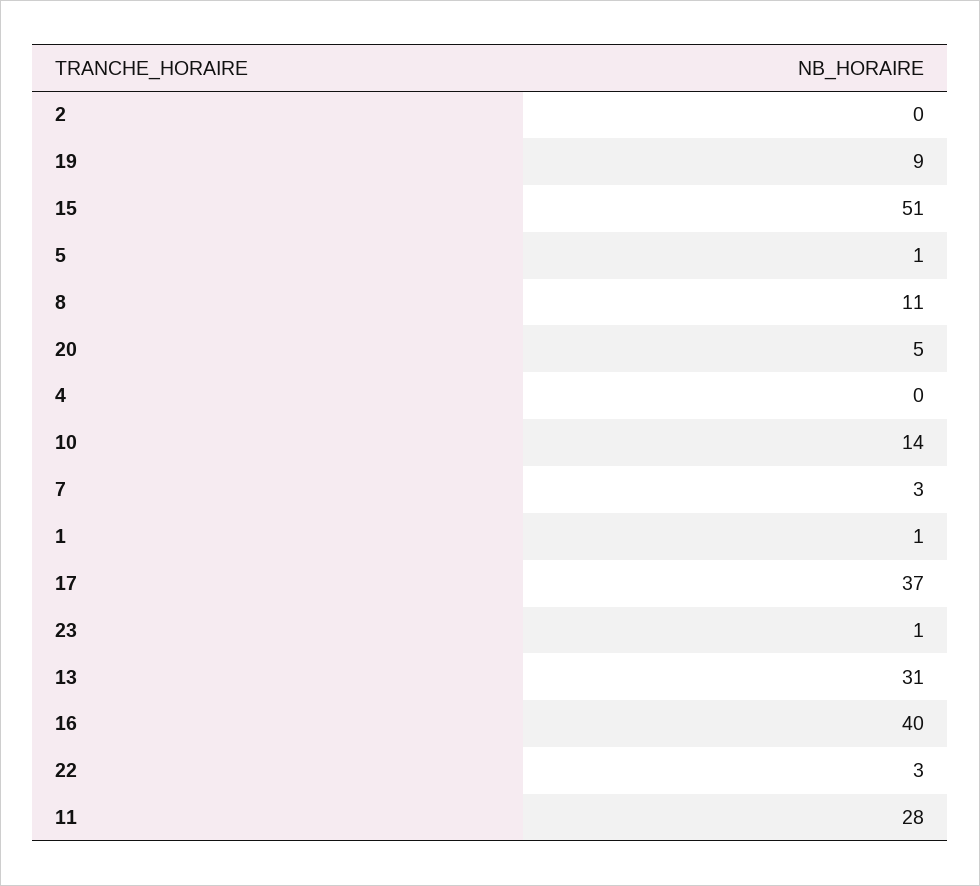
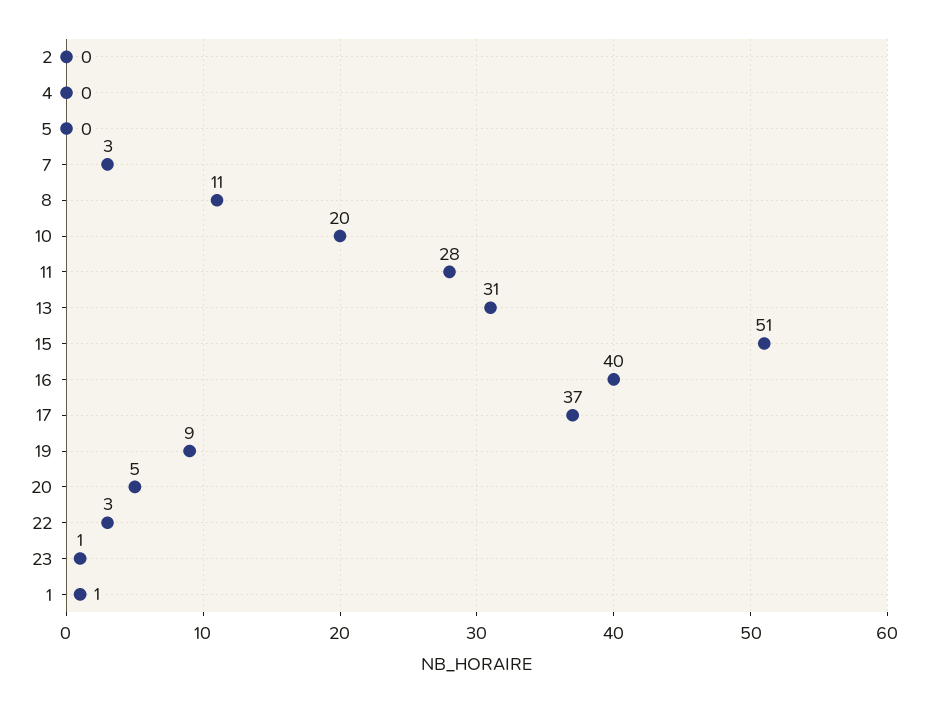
  {
    "2": 0,
    "19": 9,
    "15": 51,
-   "5": 1,
+   "5": 0,
    "8": 11,
    "20": 5,
    "4": 0,
-   "10": 14,
+   "10": 20,
    "7": 3,
    "1": 1,
    "17": 37,
    "23": 1,
    "13": 31,
    "16": 40,
    "22": 3,
    "11": 28
  }

